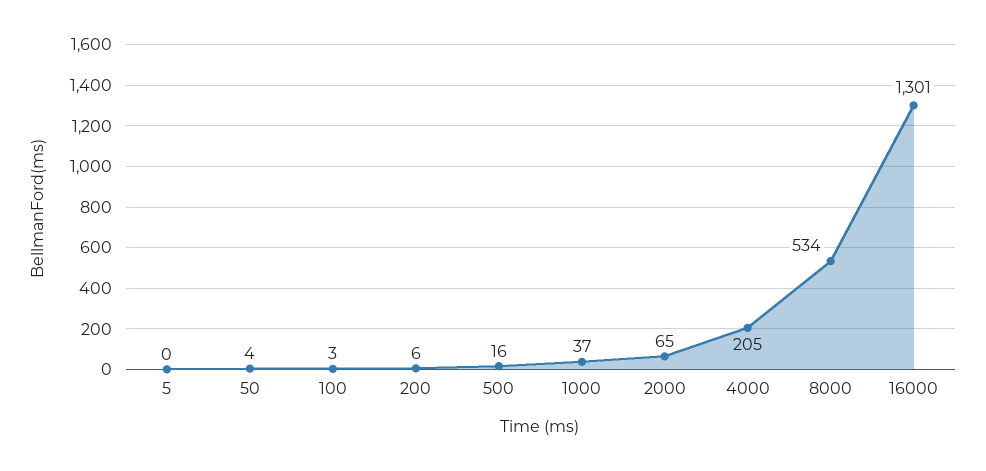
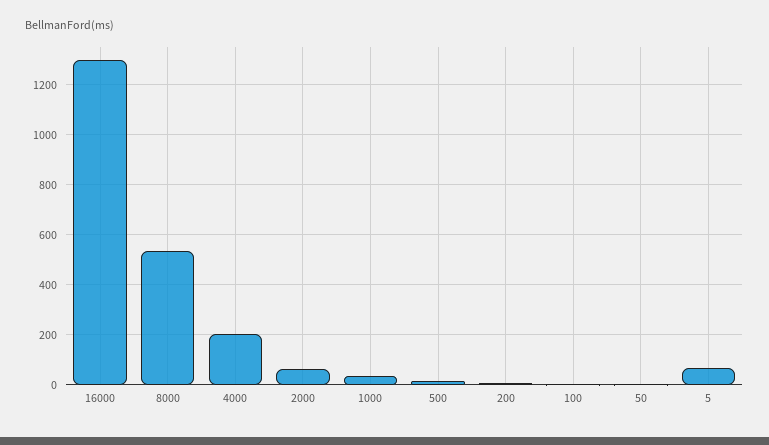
  {
-   "5": 0,
+   "5": 75,
    "50": 4,
    "100": 3,
    "200": 6,
    "500": 16,
    "1000": 37,
    "2000": 65,
    "4000": 205,
    "8000": 534,
    "16000": 1301
  }

